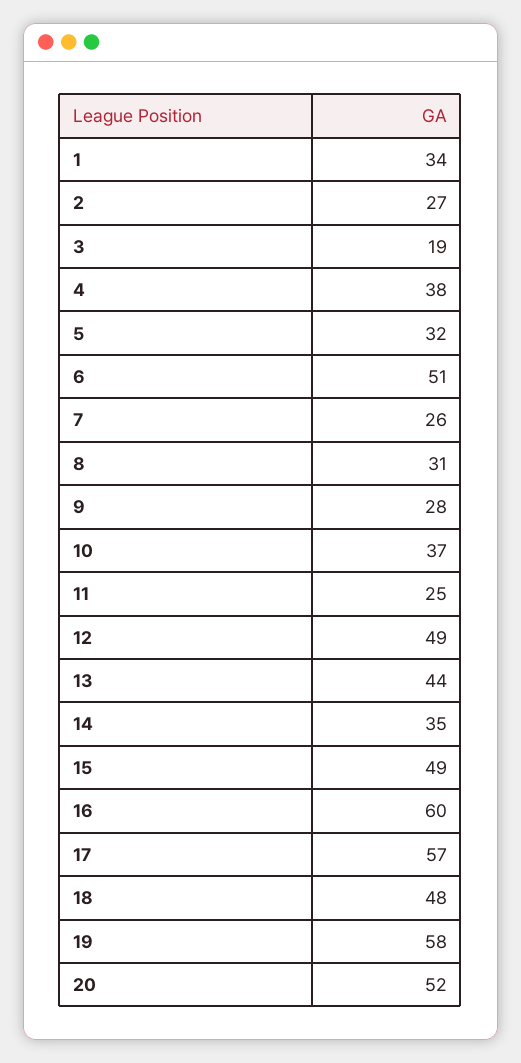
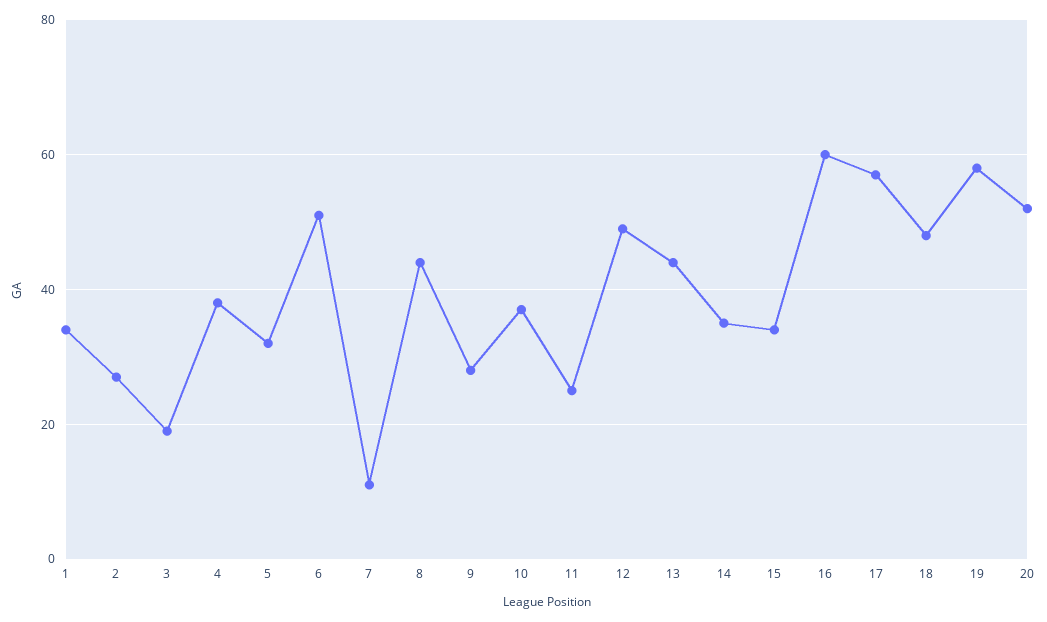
  {
    "1": 34,
    "2": 27,
    "3": 19,
    "4": 38,
    "5": 32,
    "6": 51,
-   "7": 26,
+   "7": 10,
-   "8": 31,
+   "8": 45,
    "9": 28,
    "10": 37,
    "11": 25,
    "12": 49,
    "13": 44,
    "14": 35,
-   "15": 49,
+   "15": 35,
    "16": 60,
    "17": 57,
    "18": 48,
    "19": 58,
    "20": 52
  }

